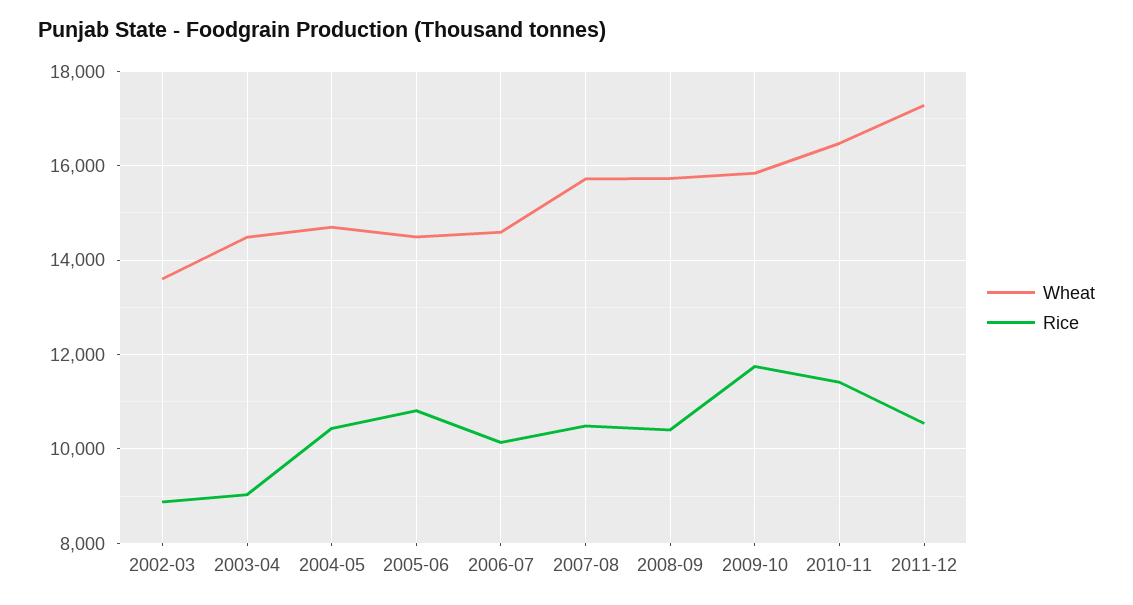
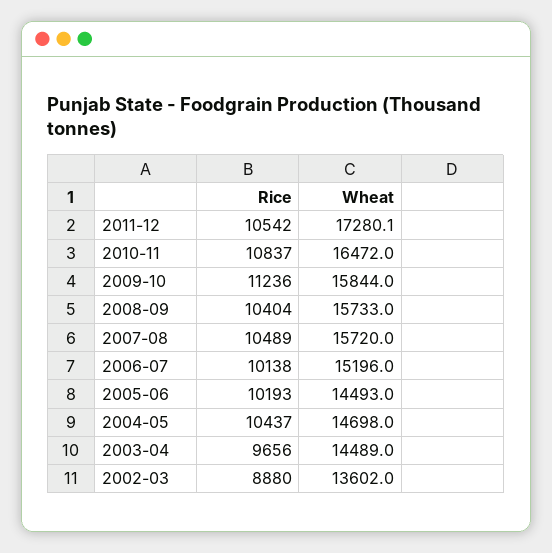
  {
    "Wheat": {
      "2002-03": 13602,
      "2003-04": 14489,
      "2004-05": 14698,
      "2005-06": 14493,
-     "2006-07": 14600,
+     "2006-07": 15196,
      "2007-08": 15720,
      "2008-09": 15733,
      "2009-10": 15844,
      "2010-11": 16472,
      "2011-12": 17280.1
    },
    "Rice": {
      "2002-03": 8880,
-     "2003-04": 9000,
+     "2003-04": 9656,
      "2004-05": 10437,
-     "2005-06": 10800,
+     "2005-06": 10193,
      "2006-07": 10138,
      "2007-08": 10489,
      "2008-09": 10404,
-     "2009-10": 11800,
+     "2009-10": 11236,
-     "2010-11": 11400,
+     "2010-11": 10837,
      "2011-12": 10542
    }
  }

